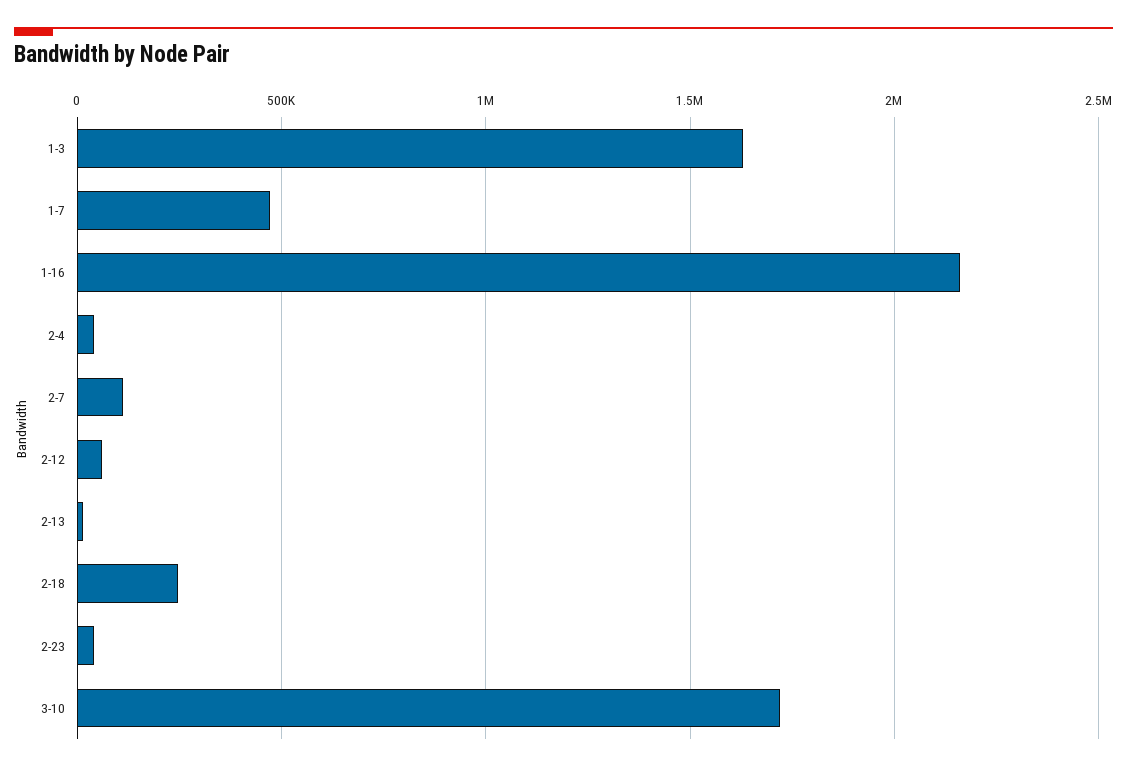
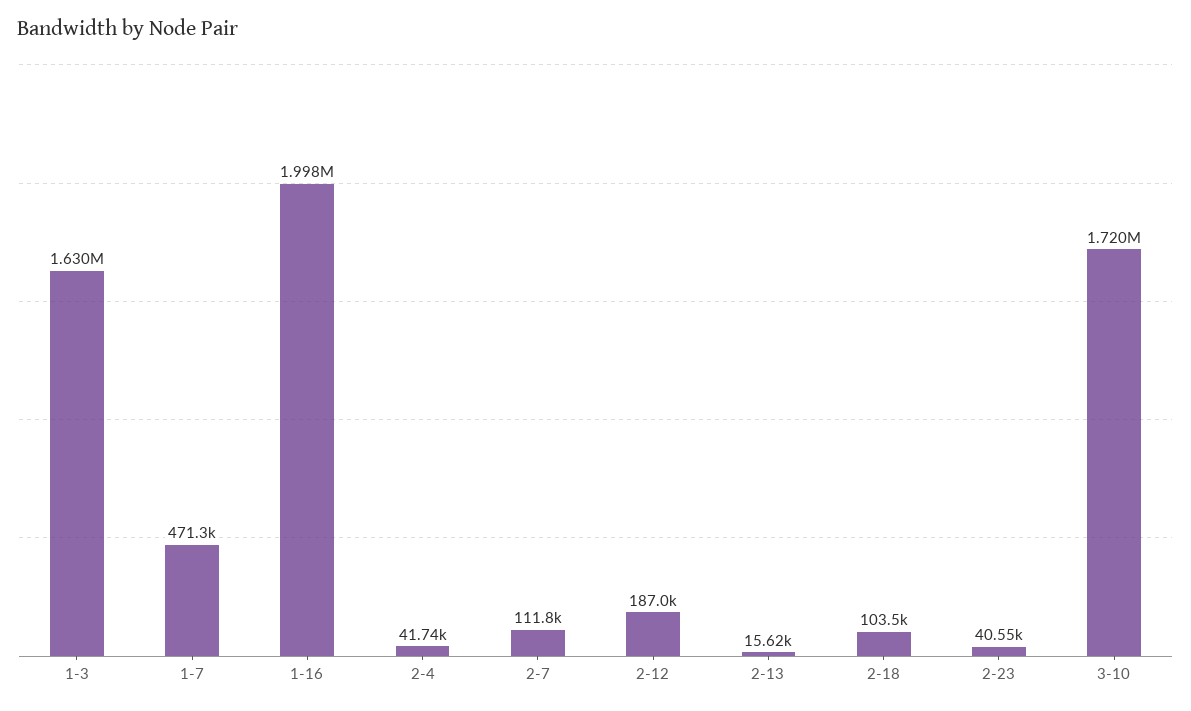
  {
    "1-3": 1630000,
    "1-7": 471300,
-   "1-16": 2150000,
+   "1-16": 1998000,
    "2-4": 41740,
    "2-7": 111800,
-   "2-12": 50000,
+   "2-12": 187000,
    "2-13": 15620,
-   "2-18": 250000,
+   "2-18": 103500,
    "2-23": 40550,
    "3-10": 1720000
  }

